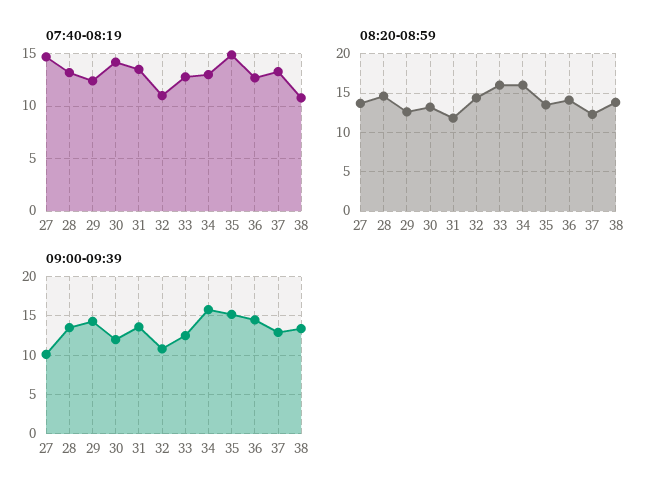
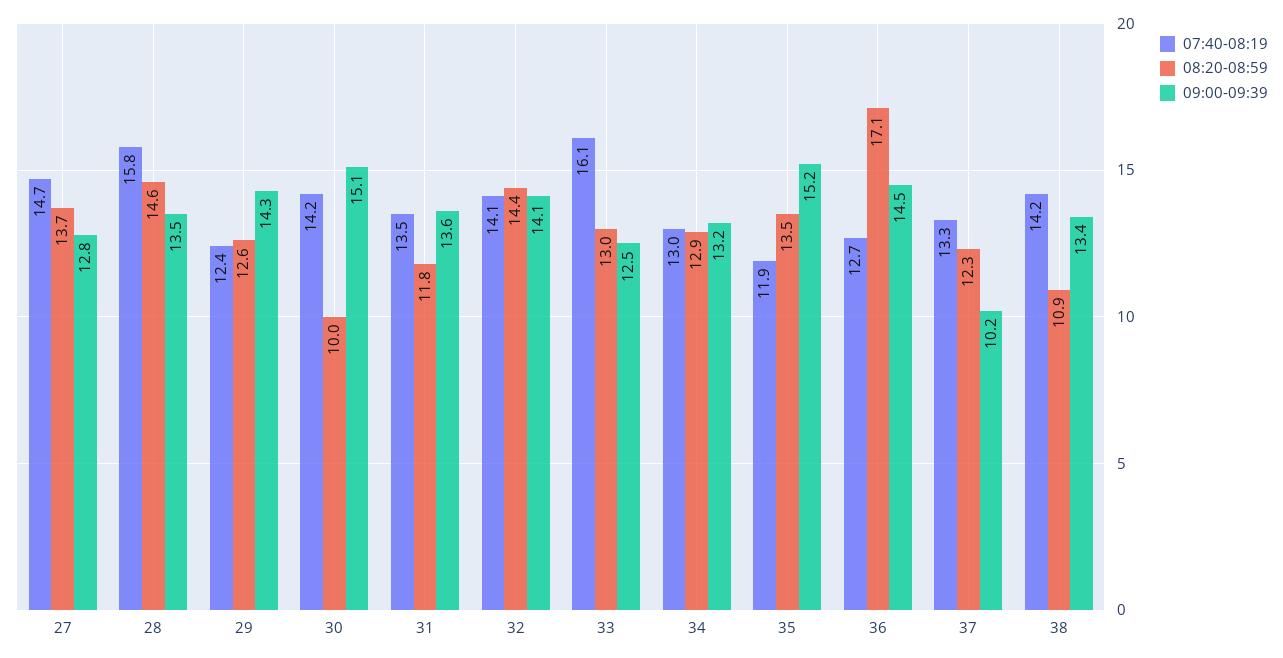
  {
    "07:40-08:19": {
      "27": 14.7,
-     "28": 13,
+     "28": 15.8,
      "29": 12.4,
      "30": 14.2,
      "31": 13.5,
-     "32": 11,
+     "32": 14.1,
-     "33": 13,
+     "33": 16.1,
      "34": 13,
-     "35": 15,
+     "35": 11.9,
      "36": 12.7,
      "37": 13.3,
-     "38": 11
+     "38": 14.2
    },
    "08:20-08:59": {
      "27": 13.7,
      "28": 14.6,
      "29": 12.6,
-     "30": 13,
+     "30": 10,
      "31": 11.8,
      "32": 14.4,
-     "33": 16,
+     "33": 13,
-     "34": 16,
+     "34": 12.9,
      "35": 13.5,
-     "36": 14,
+     "36": 17.1,
      "37": 12.3,
-     "38": 14
+     "38": 10.9
    },
    "09:00-09:39": {
-     "27": 10,
+     "27": 12.8,
      "28": 13.5,
      "29": 14.3,
-     "30": 12,
+     "30": 15.1,
      "31": 13.6,
-     "32": 11,
+     "32": 14.1,
      "33": 12.5,
-     "34": 16,
+     "34": 13.2,
      "35": 15.2,
      "36": 14.5,
-     "37": 13,
+     "37": 10.2,
      "38": 13.4
    }
  }

